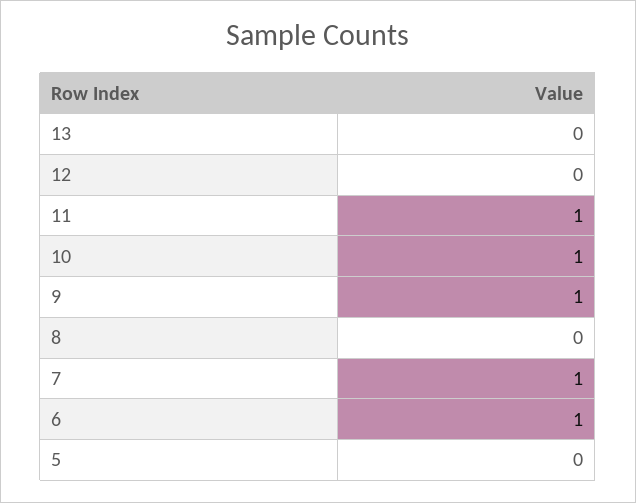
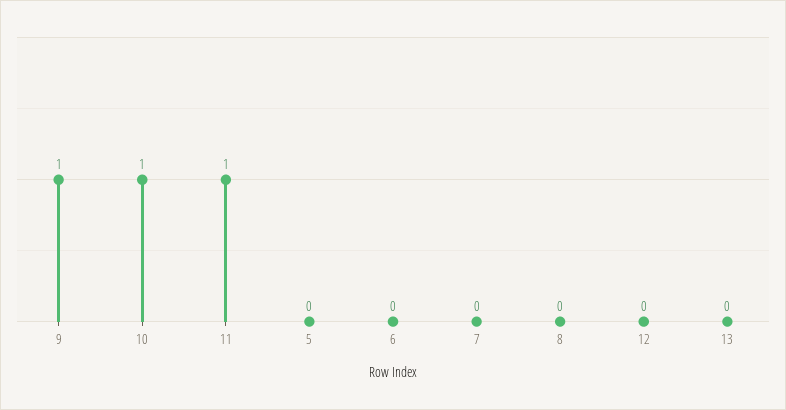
  {
    "13": 0,
    "12": 0,
    "11": 1,
    "10": 1,
    "9": 1,
    "8": 0,
-   "7": 1,
+   "7": 0,
-   "6": 1,
+   "6": 0,
    "5": 0
  }

